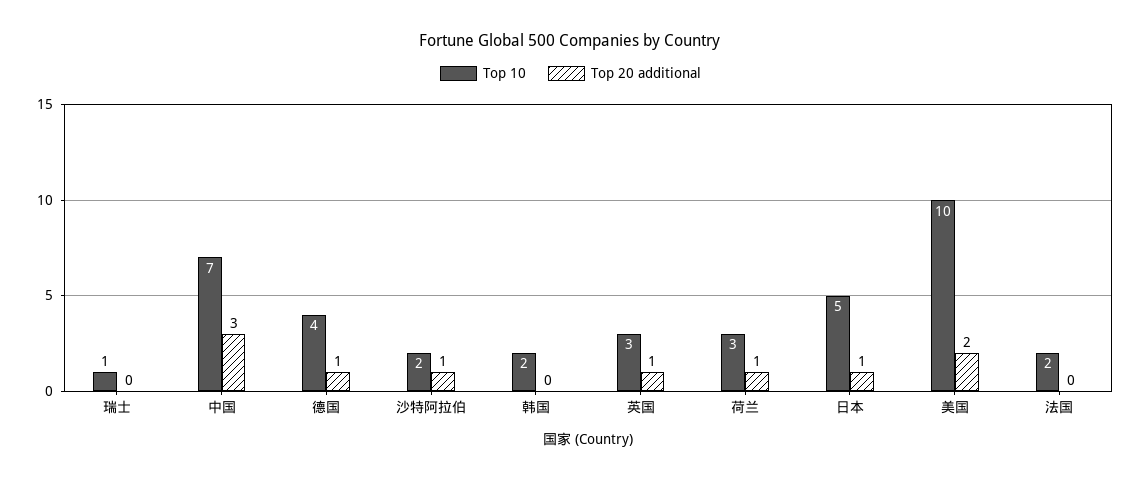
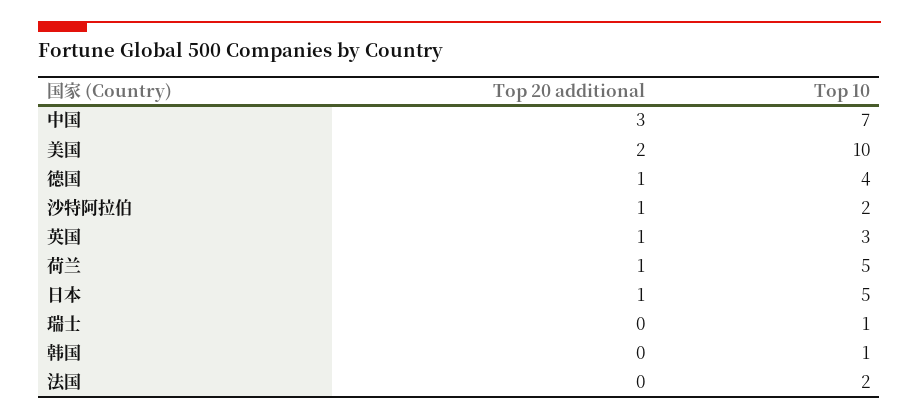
  {
    "Top 10": {
      "瑞士": 1,
      "中国": 7,
      "德国": 4,
      "沙特阿拉伯": 2,
-     "韩国": 2,
+     "韩国": 1,
      "英国": 3,
-     "荷兰": 3,
+     "荷兰": 5,
      "日本": 5,
      "美国": 10,
      "法国": 2
    },
    "Top 20 additional": {
      "瑞士": 0,
      "中国": 3,
      "德国": 1,
      "沙特阿拉伯": 1,
      "韩国": 0,
      "英国": 1,
      "荷兰": 1,
      "日本": 1,
      "美国": 2,
      "法国": 0
    }
  }

